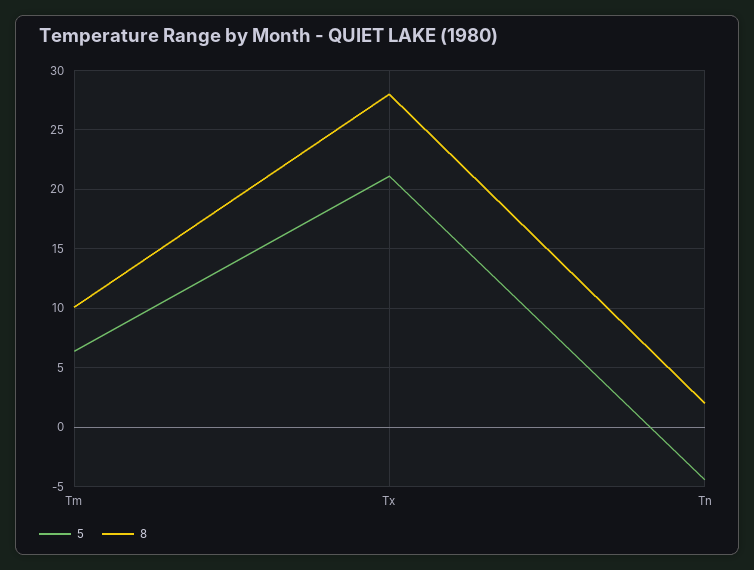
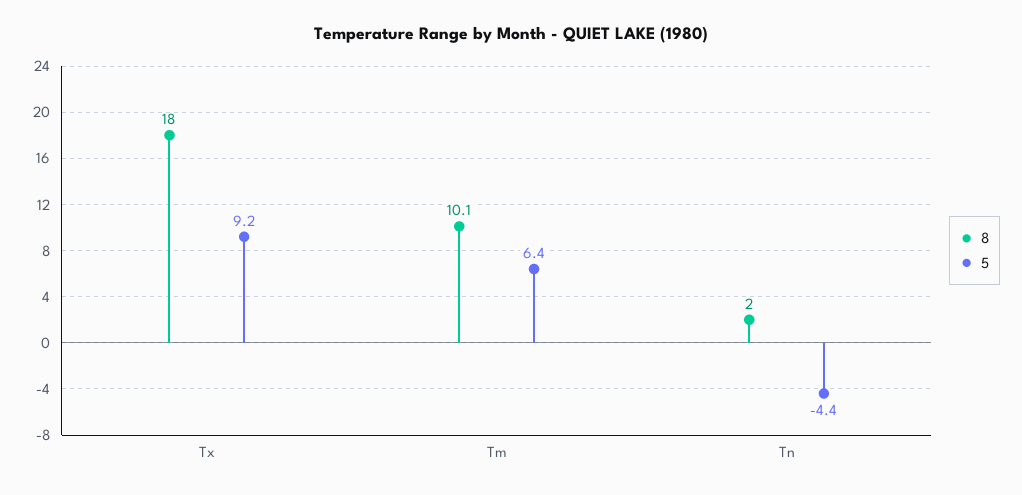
  {
    "5": {
      "Tm": 6.4,
-     "Tx": 21,
+     "Tx": 9.2,
      "Tn": -4.4
    },
    "8": {
      "Tm": 10.1,
-     "Tx": 28,
+     "Tx": 18,
      "Tn": 2
    }
  }

